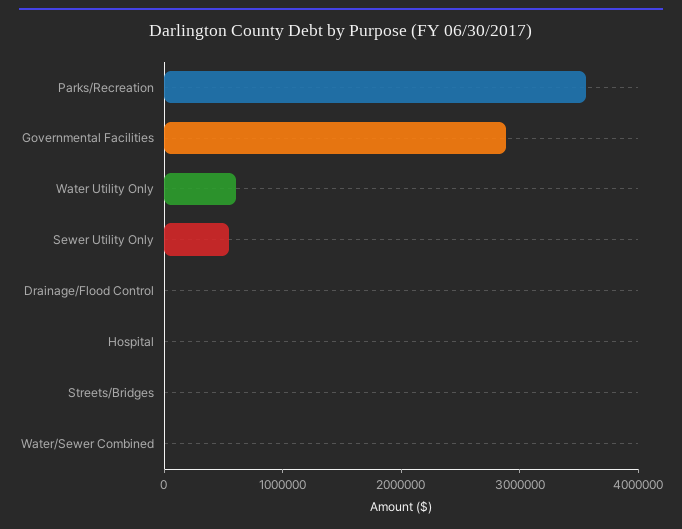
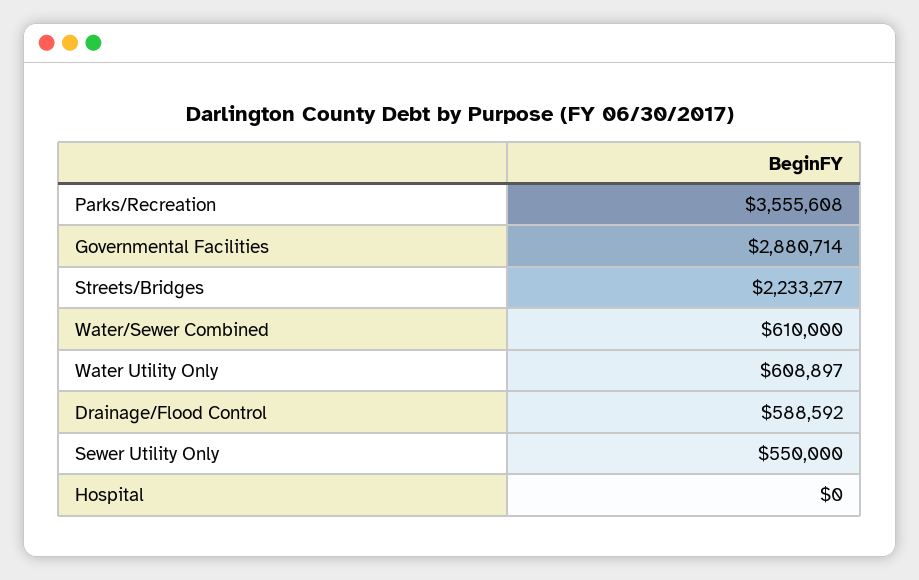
  {
    "Parks/Recreation": 3555608,
    "Governmental Facilities": 2880714,
    "Water Utility Only": 608897,
    "Sewer Utility Only": 550000,
-   "Drainage/Flood Control": 0,
+   "Drainage/Flood Control": 588592,
    "Hospital": 0,
-   "Streets/Bridges": 0,
+   "Streets/Bridges": 2233277,
-   "Water/Sewer Combined": 0
+   "Water/Sewer Combined": 610000
  }

